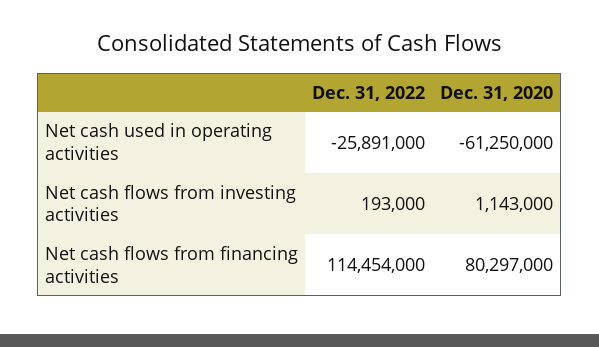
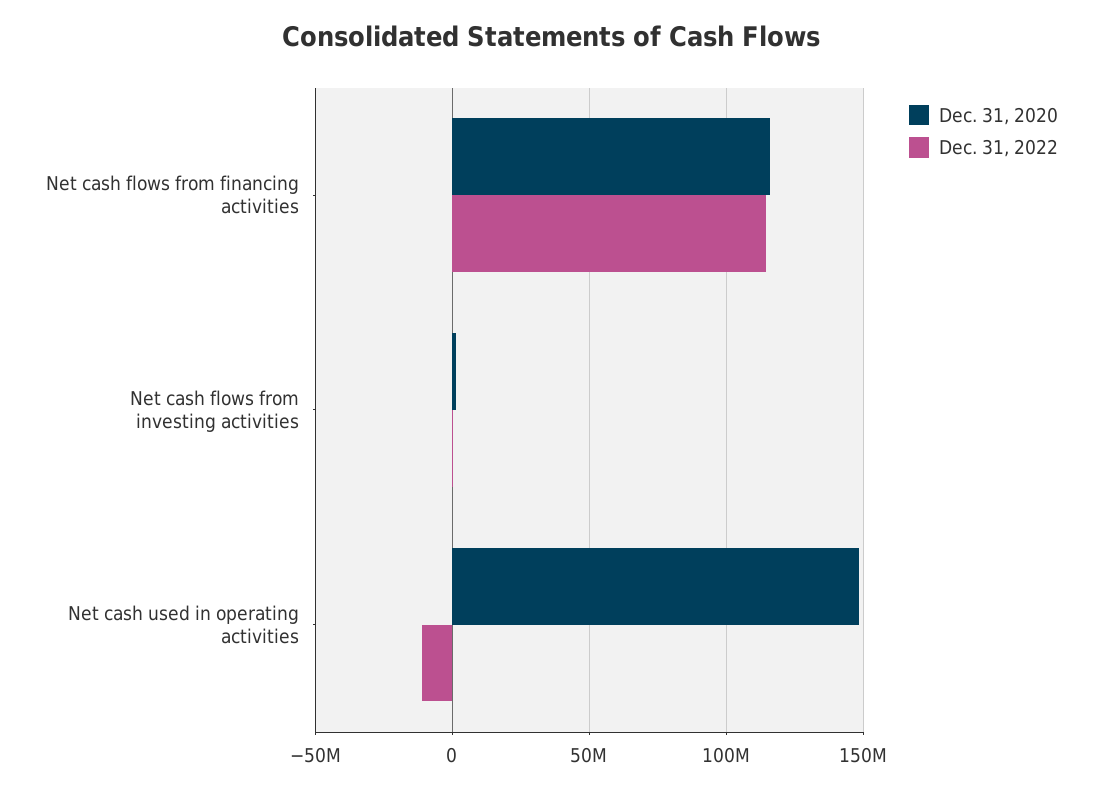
  {
    "Dec. 31, 2022": {
-     "Net cash used in operating activities": -25891000,
+     "Net cash used in operating activities": -10000000,
      "Net cash flows from investing activities": 193000,
      "Net cash flows from financing activities": 114454000
    },
    "Dec. 31, 2020": {
-     "Net cash used in operating activities": -61250000,
+     "Net cash used in operating activities": 150000000,
      "Net cash flows from investing activities": 1143000,
-     "Net cash flows from financing activities": 80297000
+     "Net cash flows from financing activities": 115000000
    }
  }

